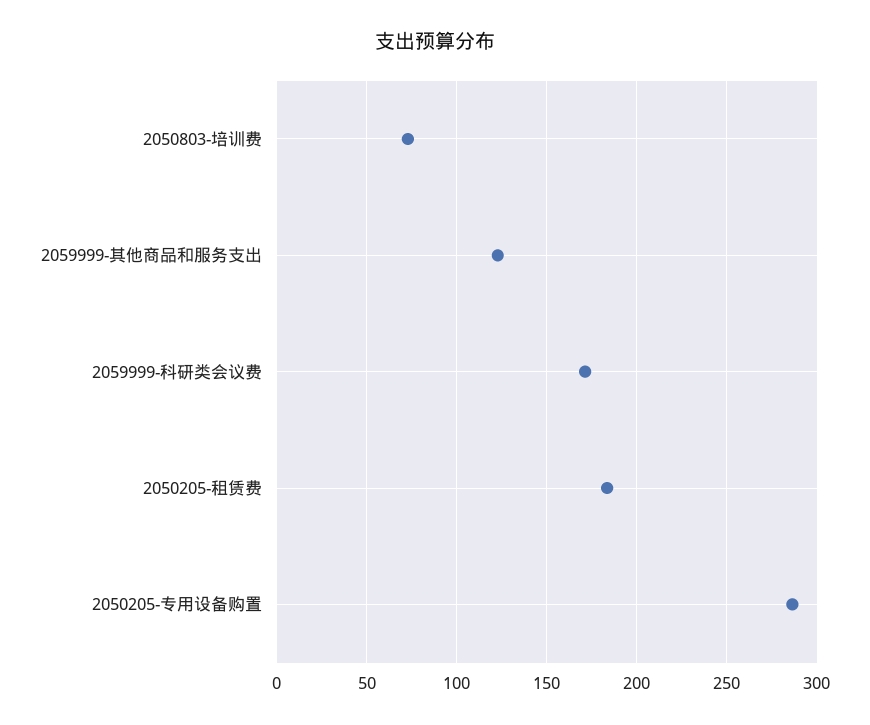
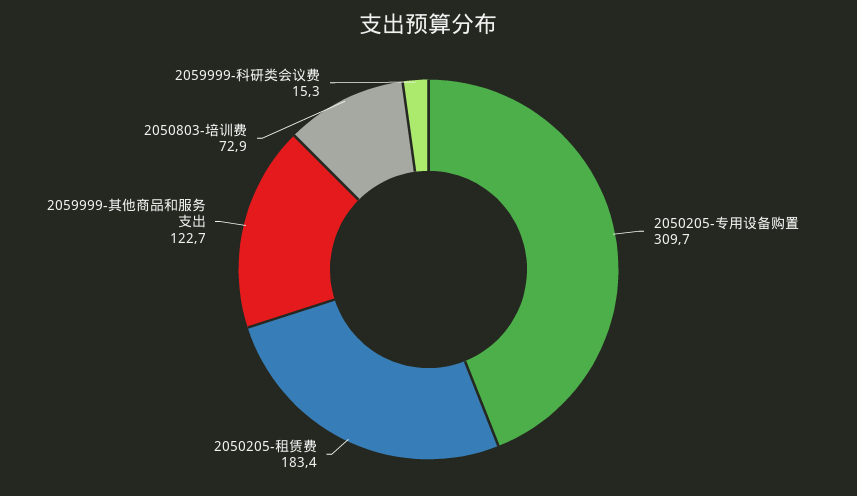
  {
    "2050803-培训费": 72.9,
    "2059999-其他商品和服务支出": 122.7,
-   "2059999-科研类会议费": 170,
+   "2059999-科研类会议费": 15.3,
    "2050205-租赁费": 183.4,
-   "2050205-专用设备购置": 285
+   "2050205-专用设备购置": 309.7
  }

